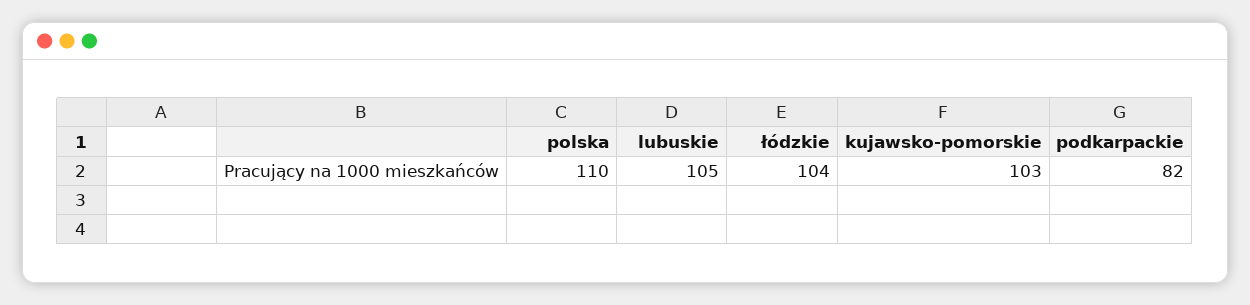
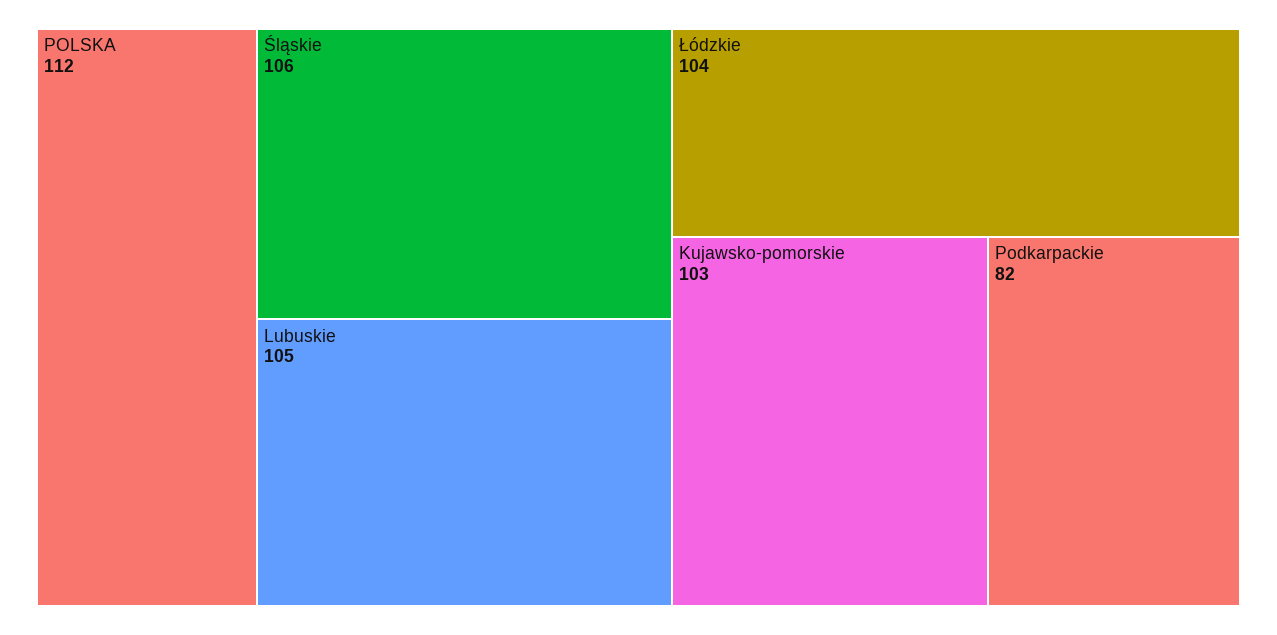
  {
-   "polska": 110,
+   "polska": 112,
    "lubuskie": 105,
    "łódzkie": 104,
    "kujawsko-pomorskie": 103,
-   "podkarpackie": 82
+   "podkarpackie": 82,
+   "Śląskie": 106
  }

